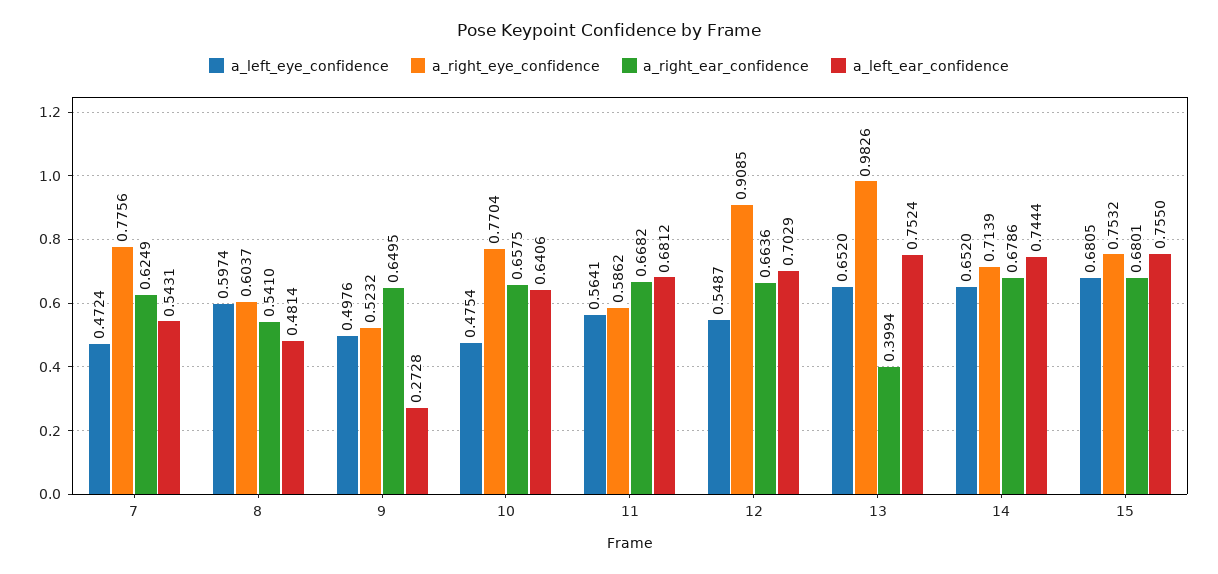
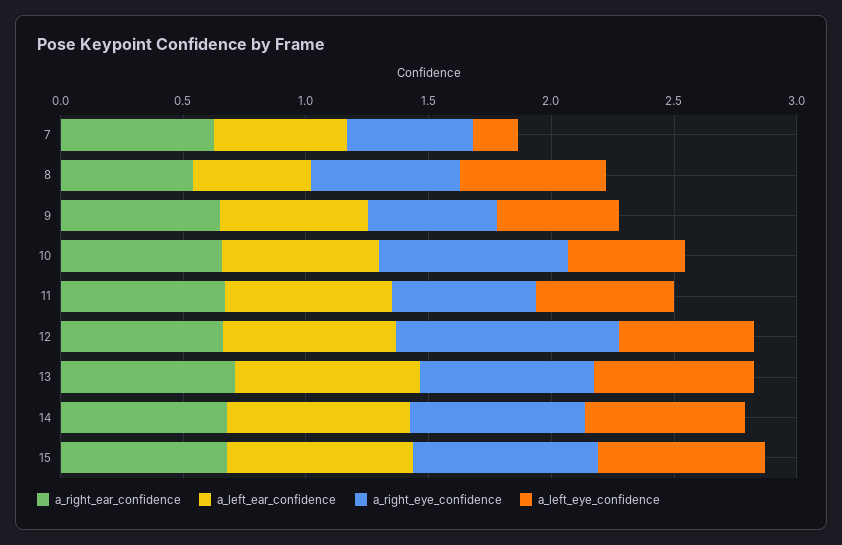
  {
    "a_left_eye_confidence": {
-     "7": 0.4724,
+     "7": 0.2,
      "8": 0.5974,
      "9": 0.4976,
      "10": 0.4754,
      "11": 0.5641,
      "12": 0.5487,
      "13": 0.652,
      "14": 0.652,
      "15": 0.6805
    },
    "a_right_eye_confidence": {
-     "7": 0.7756,
+     "7": 0.5,
      "8": 0.6037,
      "9": 0.5232,
      "10": 0.7704,
      "11": 0.5862,
      "12": 0.9085,
-     "13": 0.9826,
+     "13": 0.7,
      "14": 0.7139,
      "15": 0.7532
    },
    "a_right_ear_confidence": {
      "7": 0.6249,
      "8": 0.541,
      "9": 0.6495,
      "10": 0.6575,
      "11": 0.6682,
      "12": 0.6636,
-     "13": 0.3994,
+     "13": 0.7,
      "14": 0.6786,
      "15": 0.6801
    },
    "a_left_ear_confidence": {
      "7": 0.5431,
      "8": 0.4814,
-     "9": 0.2728,
+     "9": 0.6,
      "10": 0.6406,
      "11": 0.6812,
      "12": 0.7029,
      "13": 0.7524,
      "14": 0.7444,
      "15": 0.755
    }
  }

